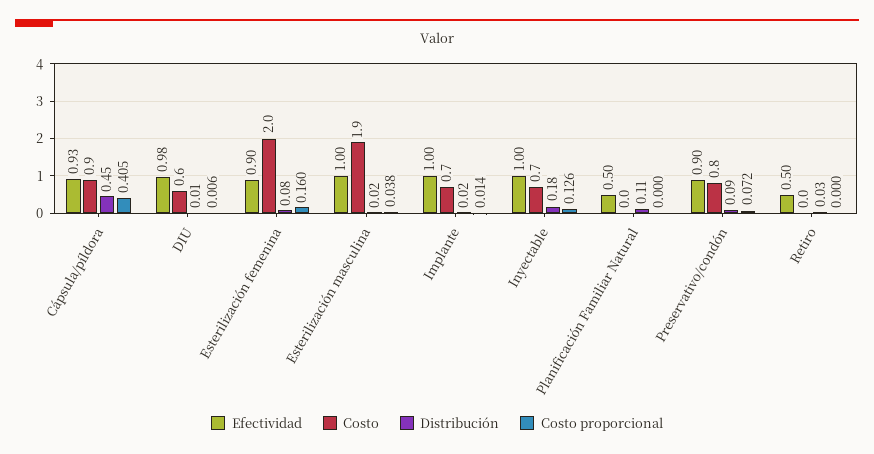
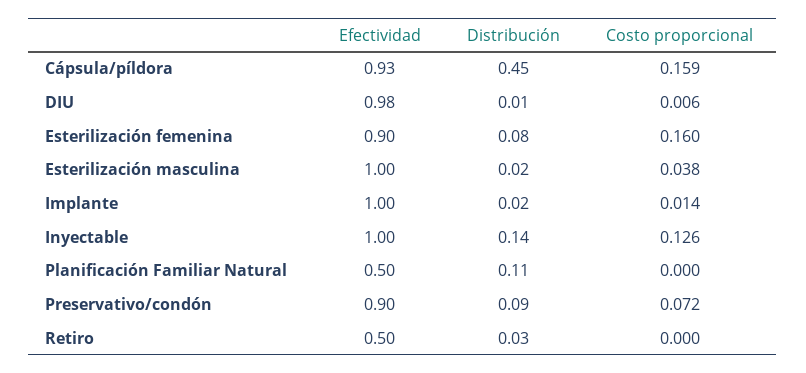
  {
    "Efectividad": {
      "Cápsula/píldora": 0.93,
      "DIU": 0.98,
      "Esterilización femenina": 0.9,
      "Esterilización masculina": 1,
      "Implante": 1,
      "Inyectable": 1,
      "Planificación Familiar Natural": 0.5,
      "Preservativo/condón": 0.9,
      "Retiro": 0.5
    },
-   "Costo": {
-     "Cápsula/píldora": 0.9,
-     "DIU": 0.6,
-     "Esterilización femenina": 2,
-     "Esterilización masculina": 1.9,
-     "Implante": 0.7,
-     "Inyectable": 0.7,
-     "Planificación Familiar Natural": 0,
-     "Preservativo/condón": 0.8,
-     "Retiro": 0
-   },
    "Distribución": {
      "Cápsula/píldora": 0.45,
      "DIU": 0.01,
      "Esterilización femenina": 0.08,
      "Esterilización masculina": 0.02,
      "Implante": 0.02,
-     "Inyectable": 0.18,
+     "Inyectable": 0.14,
      "Planificación Familiar Natural": 0.11,
      "Preservativo/condón": 0.09,
      "Retiro": 0.03
    },
    "Costo proporcional": {
-     "Cápsula/píldora": 0.405,
+     "Cápsula/píldora": 0.159,
      "DIU": 0.006,
      "Esterilización femenina": 0.16,
      "Esterilización masculina": 0.038,
      "Implante": 0.014,
      "Inyectable": 0.126,
      "Planificación Familiar Natural": 0,
      "Preservativo/condón": 0.072,
      "Retiro": 0
    }
  }

